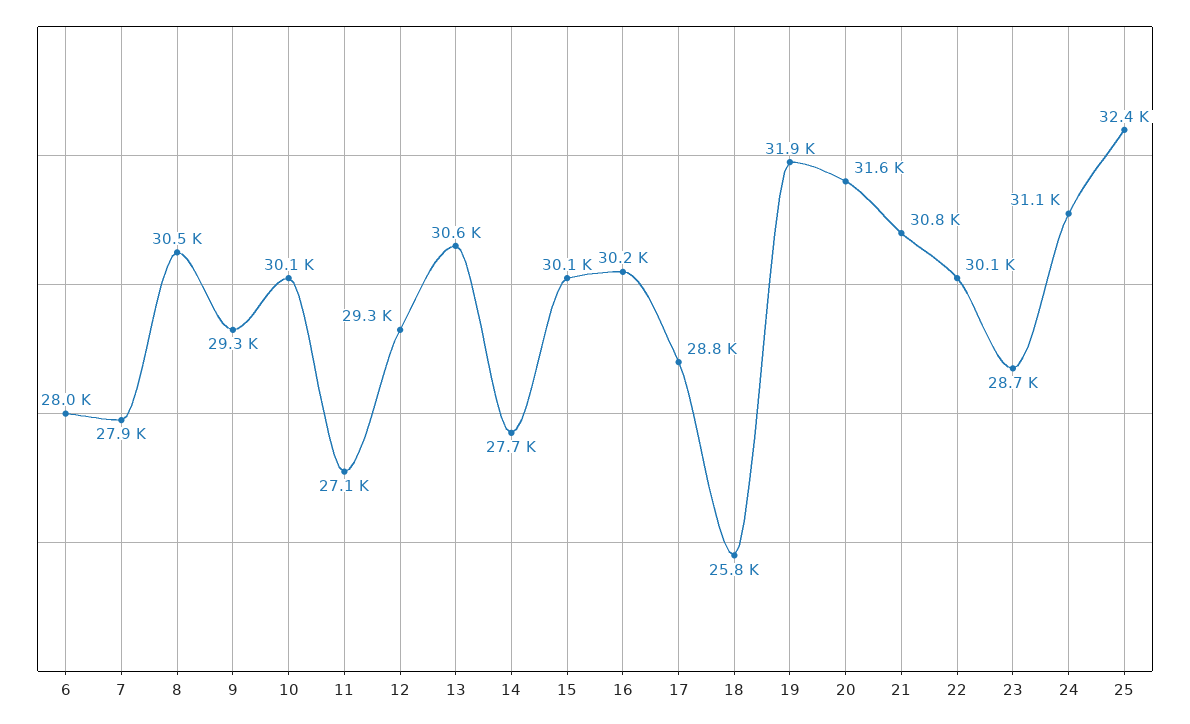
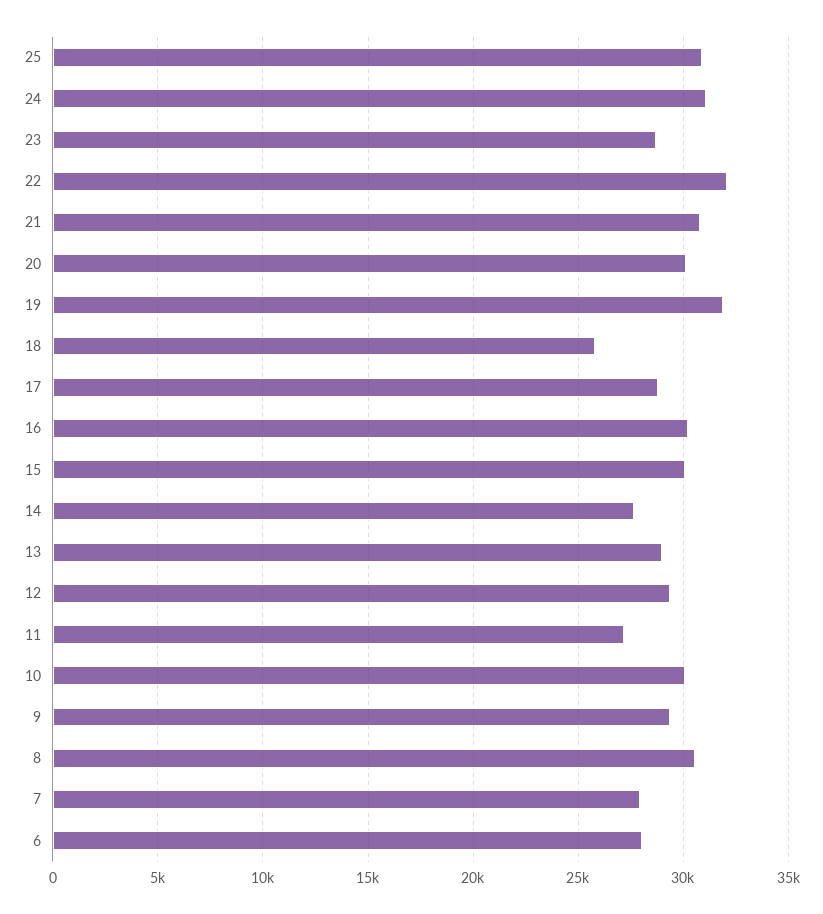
  {
    "6": 28000,
    "7": 27900,
    "8": 30500,
    "9": 29300,
    "10": 30100,
    "11": 27100,
    "12": 29300,
-   "13": 30600,
+   "13": 29000,
    "14": 27700,
    "15": 30100,
    "16": 30200,
    "17": 28800,
    "18": 25800,
    "19": 31900,
-   "20": 31600,
+   "20": 30000,
    "21": 30800,
-   "22": 30100,
+   "22": 32000,
    "23": 28700,
    "24": 31100,
-   "25": 32400
+   "25": 31000
  }

